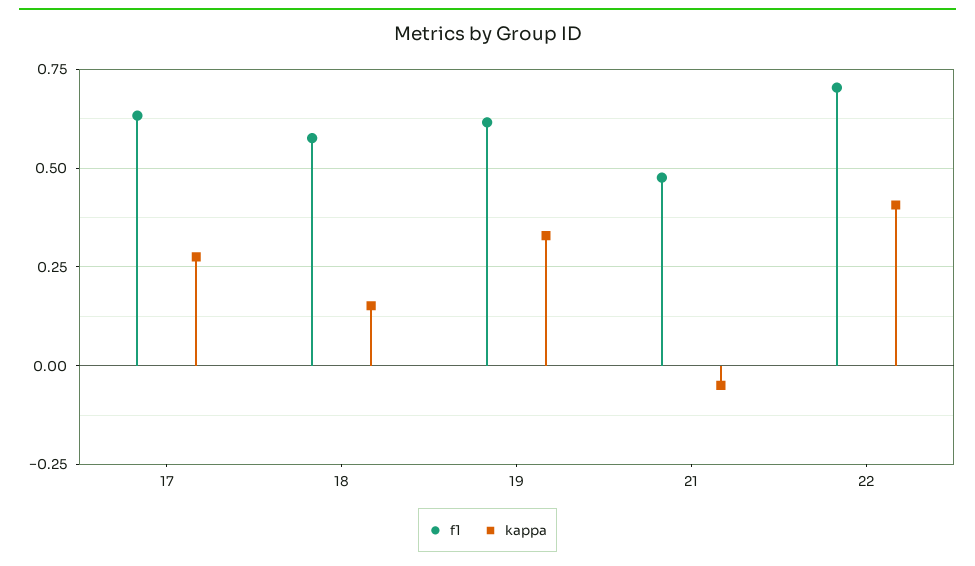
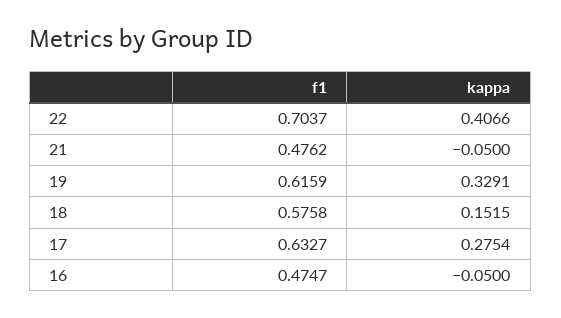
  {
    "f1": {
      "17": 0.6327,
      "18": 0.5758,
      "19": 0.6159,
      "21": 0.4762,
-     "22": 0.7037
+     "22": 0.7037,
+     "16": 0.4747
    },
    "kappa": {
      "17": 0.2754,
      "18": 0.1515,
      "19": 0.3291,
      "21": -0.05,
-     "22": 0.4066
+     "22": 0.4066,
+     "16": -0.05
    }
  }

